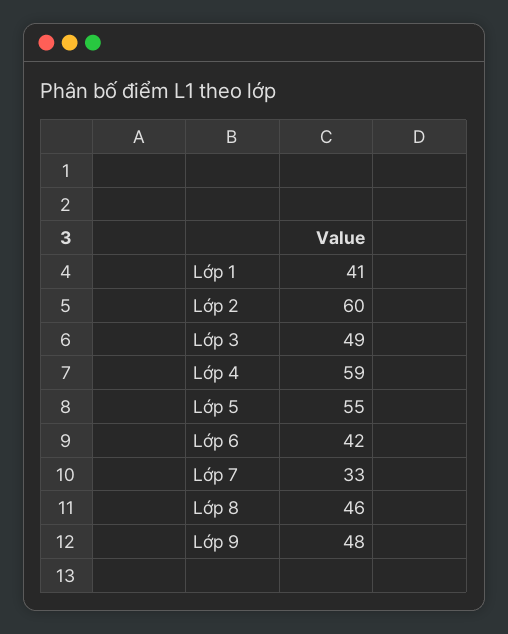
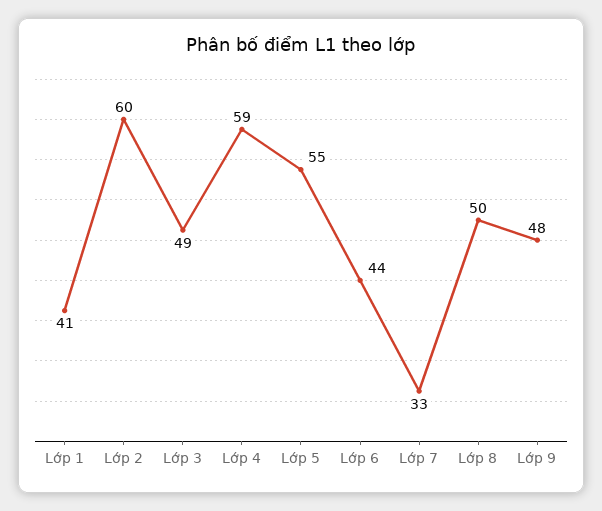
  {
    "Lớp 1": 41,
    "Lớp 2": 60,
    "Lớp 3": 49,
    "Lớp 4": 59,
    "Lớp 5": 55,
-   "Lớp 6": 42,
+   "Lớp 6": 44,
    "Lớp 7": 33,
-   "Lớp 8": 46,
+   "Lớp 8": 50,
    "Lớp 9": 48
  }

